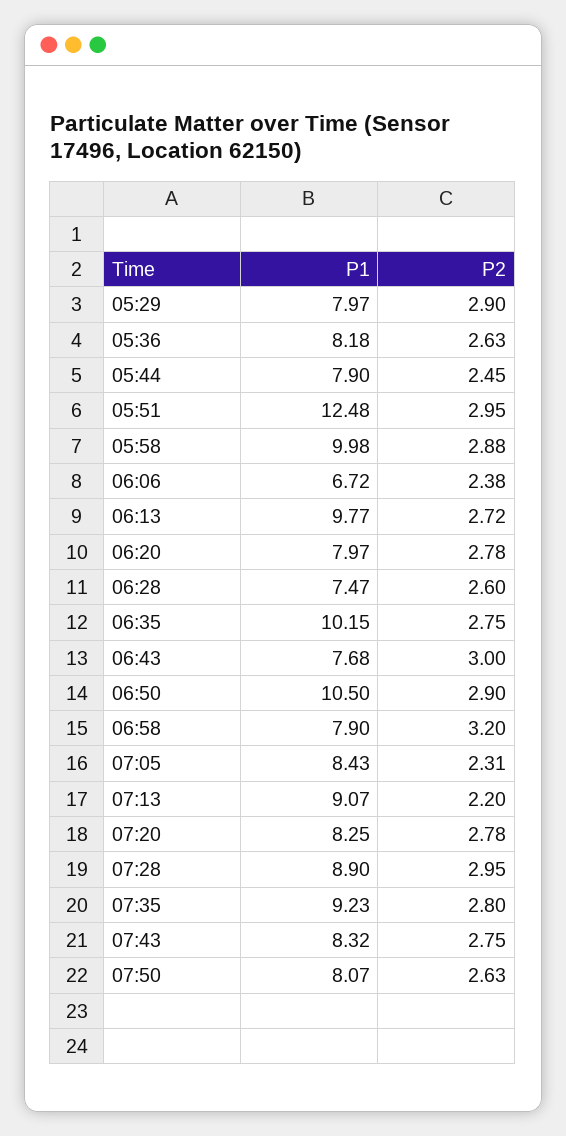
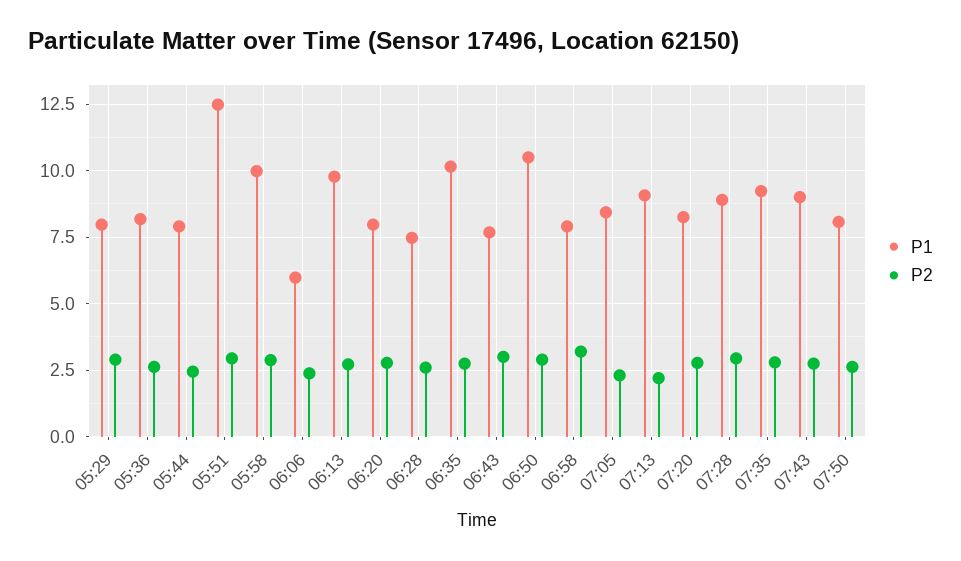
  {
    "P1": {
      "05:29": 7.97,
      "05:36": 8.18,
      "05:44": 7.9,
      "05:51": 12.48,
      "05:58": 9.98,
-     "06:06": 6.72,
+     "06:06": 6,
      "06:13": 9.77,
      "06:20": 7.97,
      "06:28": 7.47,
      "06:35": 10.15,
      "06:43": 7.68,
      "06:50": 10.5,
      "06:58": 7.9,
      "07:05": 8.43,
      "07:13": 9.07,
      "07:20": 8.25,
      "07:28": 8.9,
      "07:35": 9.23,
-     "07:43": 8.32,
+     "07:43": 9,
      "07:50": 8.07
    },
    "P2": {
      "05:29": 2.9,
      "05:36": 2.63,
      "05:44": 2.45,
      "05:51": 2.95,
      "05:58": 2.88,
      "06:06": 2.38,
      "06:13": 2.72,
      "06:20": 2.78,
      "06:28": 2.6,
      "06:35": 2.75,
      "06:43": 3,
      "06:50": 2.9,
      "06:58": 3.2,
      "07:05": 2.31,
      "07:13": 2.2,
      "07:20": 2.78,
      "07:28": 2.95,
      "07:35": 2.8,
      "07:43": 2.75,
      "07:50": 2.63
    }
  }

